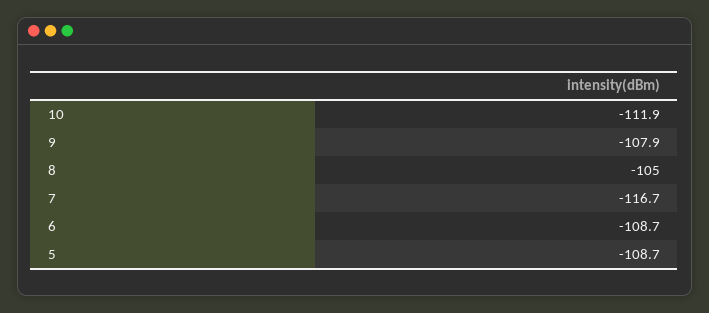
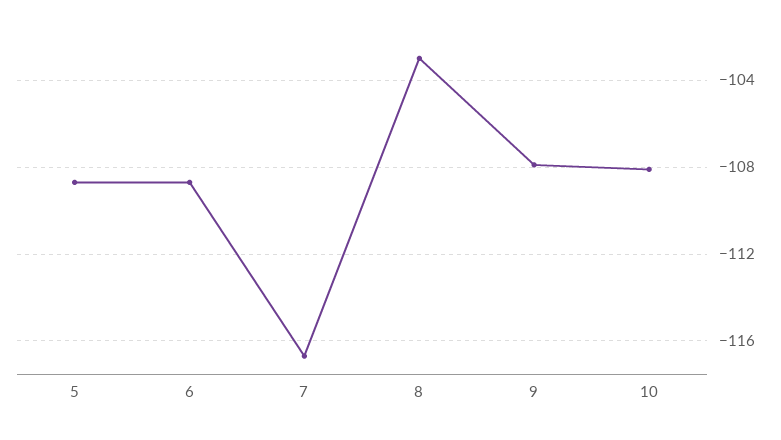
  {
-   "10": -111.9,
+   "10": -108,
    "9": -107.9,
-   "8": -105,
+   "8": -103,
    "7": -116.7,
    "6": -108.7,
    "5": -108.7
  }

